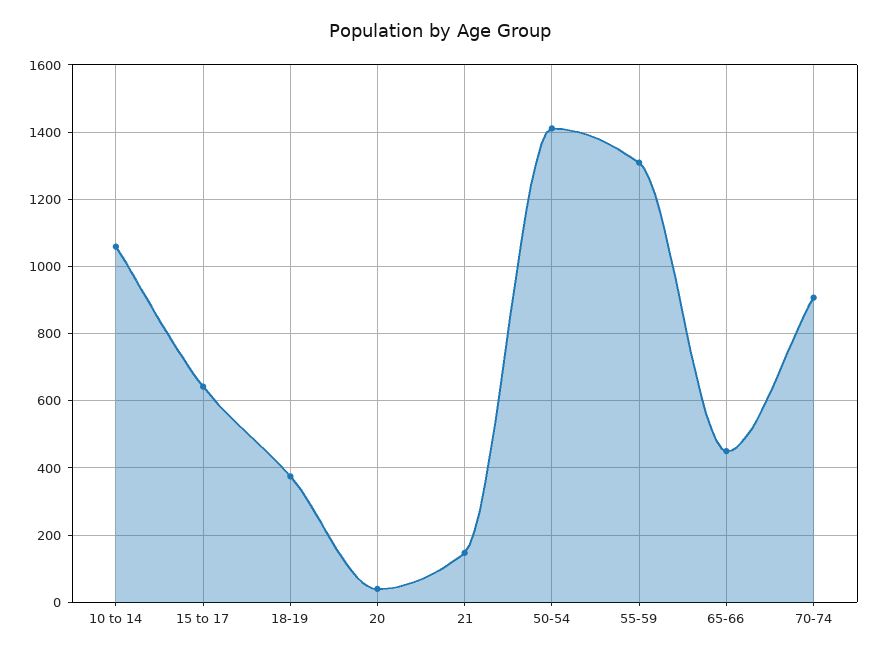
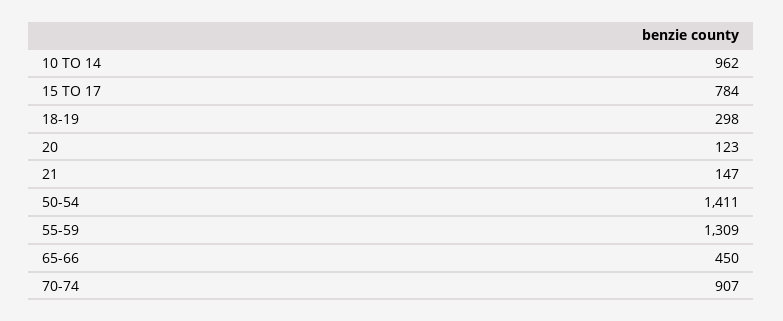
  {
-   "10 to 14": 1060,
+   "10 to 14": 962,
-   "15 to 17": 640,
+   "15 to 17": 784,
-   "18-19": 380,
+   "18-19": 298,
-   "20": 40,
+   "20": 123,
    "21": 147,
    "50-54": 1411,
    "55-59": 1309,
    "65-66": 450,
    "70-74": 907
  }

